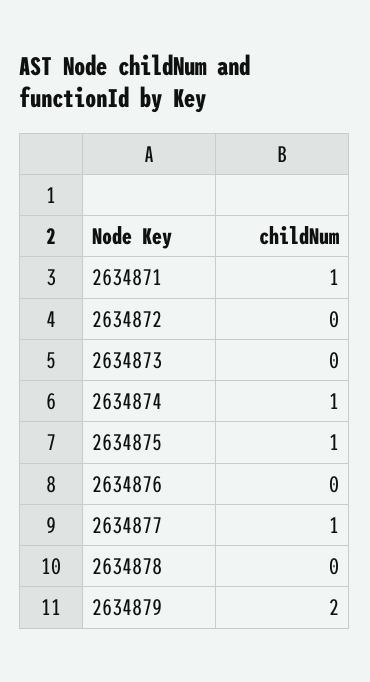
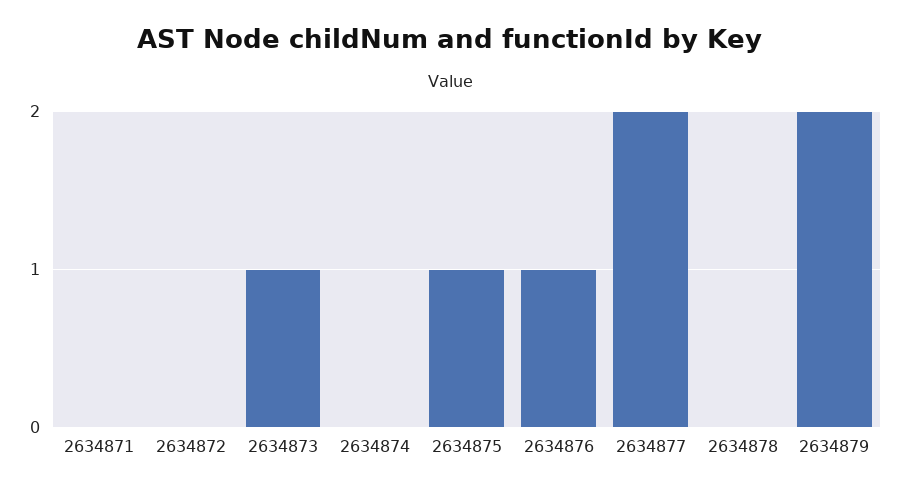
  {
-   "2634871": 1,
+   "2634871": 0,
    "2634872": 0,
-   "2634873": 0,
+   "2634873": 1,
-   "2634874": 1,
+   "2634874": 0,
    "2634875": 1,
-   "2634876": 0,
+   "2634876": 1,
-   "2634877": 1,
+   "2634877": 2,
    "2634878": 0,
    "2634879": 2
  }

